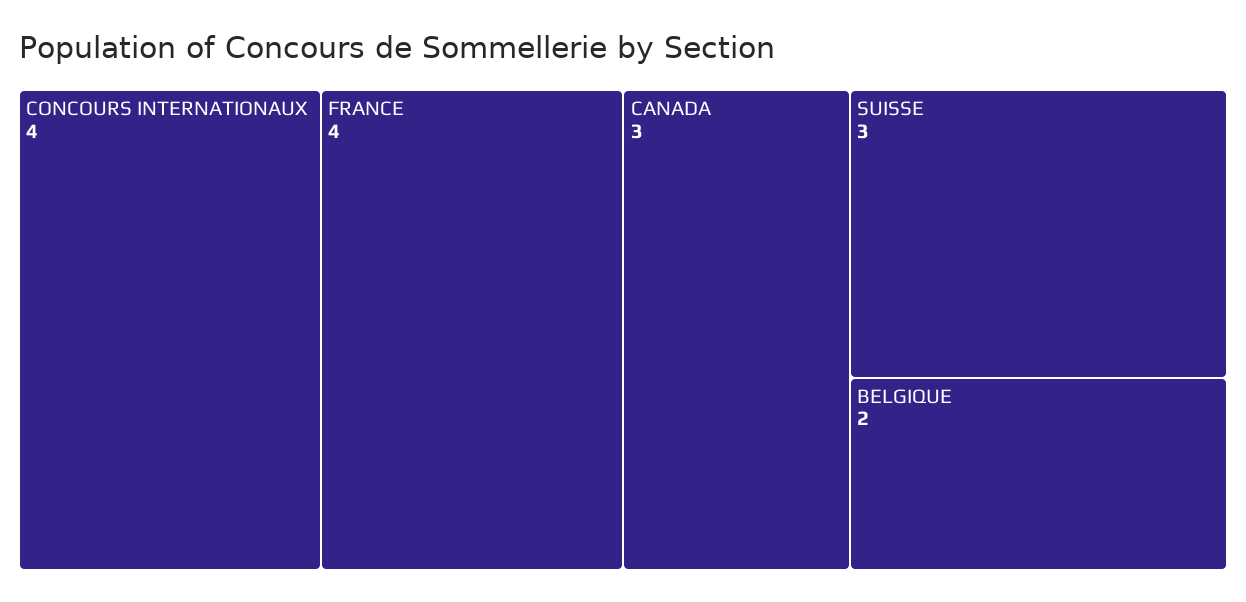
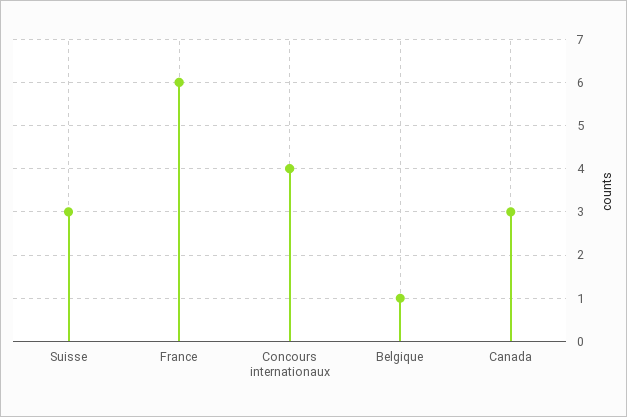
  {
    "CONCOURS INTERNATIONAUX": 4,
-   "FRANCE": 4,
+   "FRANCE": 6,
    "CANADA": 3,
    "SUISSE": 3,
-   "BELGIQUE": 2
+   "BELGIQUE": 1
  }

